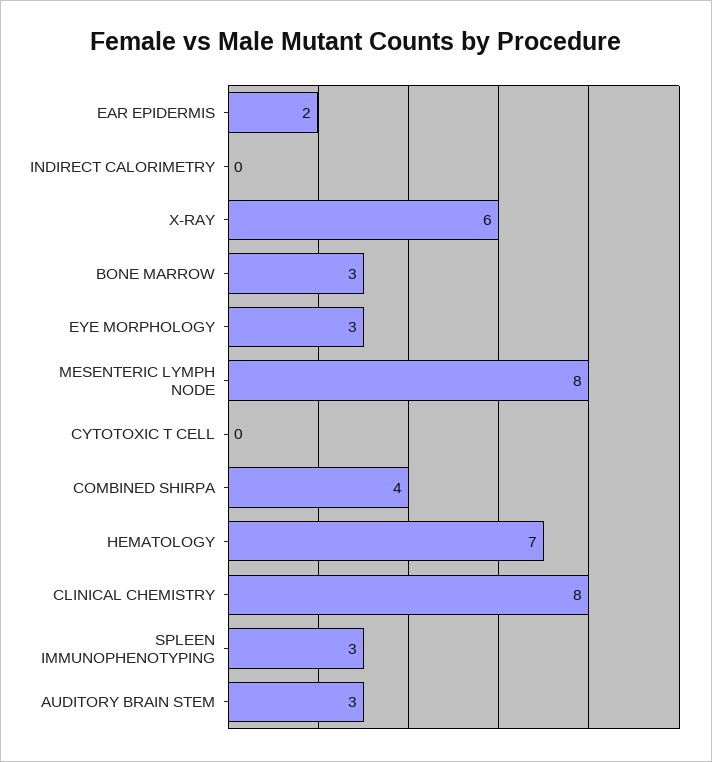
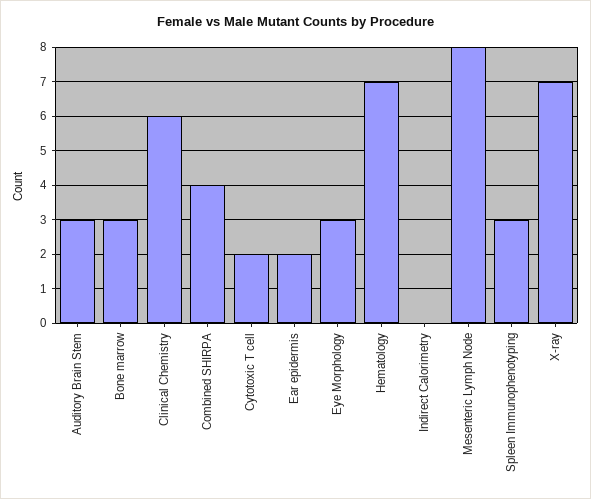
  {
    "EAR EPIDERMIS": 2,
    "INDIRECT CALORIMETRY": 0,
-   "X-RAY": 6,
+   "X-RAY": 7,
    "BONE MARROW": 3,
    "EYE MORPHOLOGY": 3,
    "MESENTERIC LYMPH NODE": 8,
-   "CYTOTOXIC T CELL": 0,
+   "CYTOTOXIC T CELL": 2,
    "COMBINED SHIRPA": 4,
    "HEMATOLOGY": 7,
-   "CLINICAL CHEMISTRY": 8,
+   "CLINICAL CHEMISTRY": 6,
    "SPLEEN IMMUNOPHENOTYPING": 3,
    "AUDITORY BRAIN STEM": 3
  }

